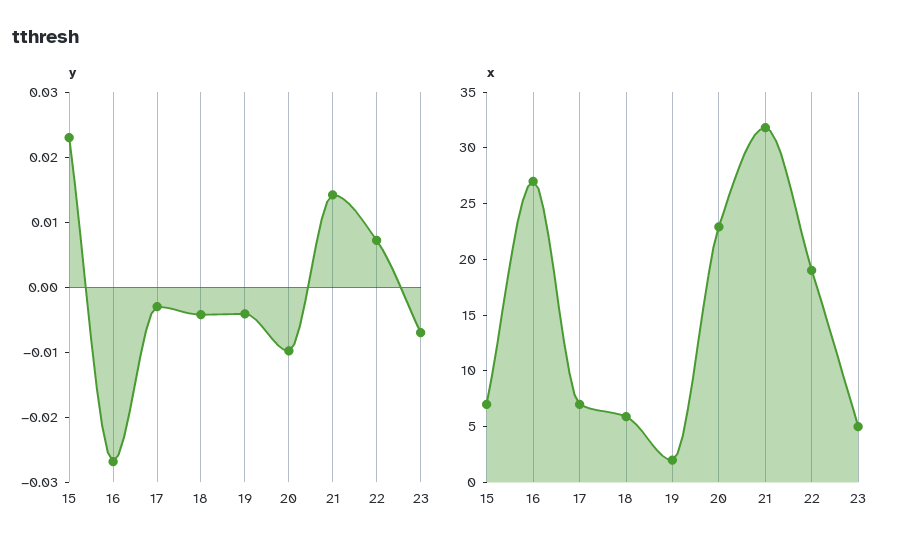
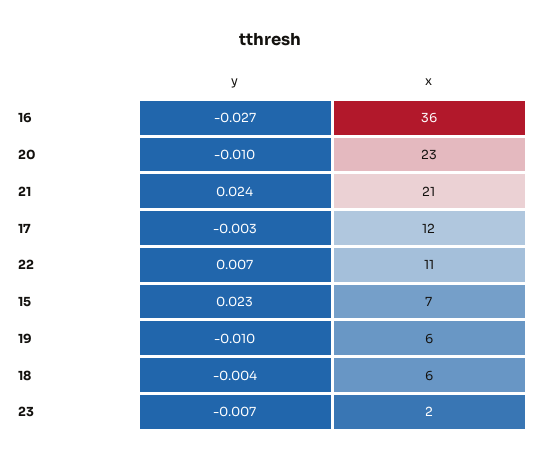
  {
    "y": {
      "15": 0.023,
      "16": -0.027,
      "17": -0.003,
      "18": -0.004,
-     "19": -0.004,
+     "19": -0.01,
      "20": -0.01,
-     "21": 0.014,
+     "21": 0.024,
      "22": 0.007,
      "23": -0.007
    },
    "x": {
      "15": 7,
-     "16": 27,
+     "16": 36,
-     "17": 7,
+     "17": 12,
      "18": 6,
-     "19": 2,
+     "19": 6,
      "20": 23,
-     "21": 32,
+     "21": 21,
-     "22": 19,
+     "22": 11,
-     "23": 5
+     "23": 2
    }
  }

